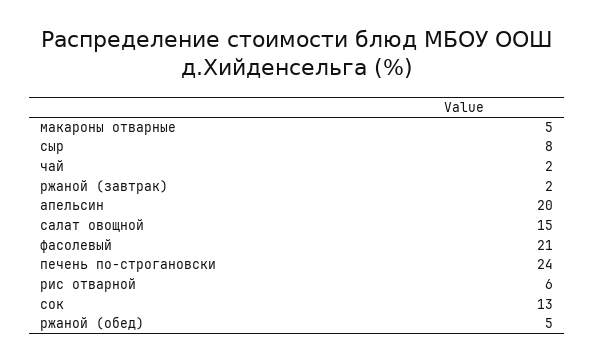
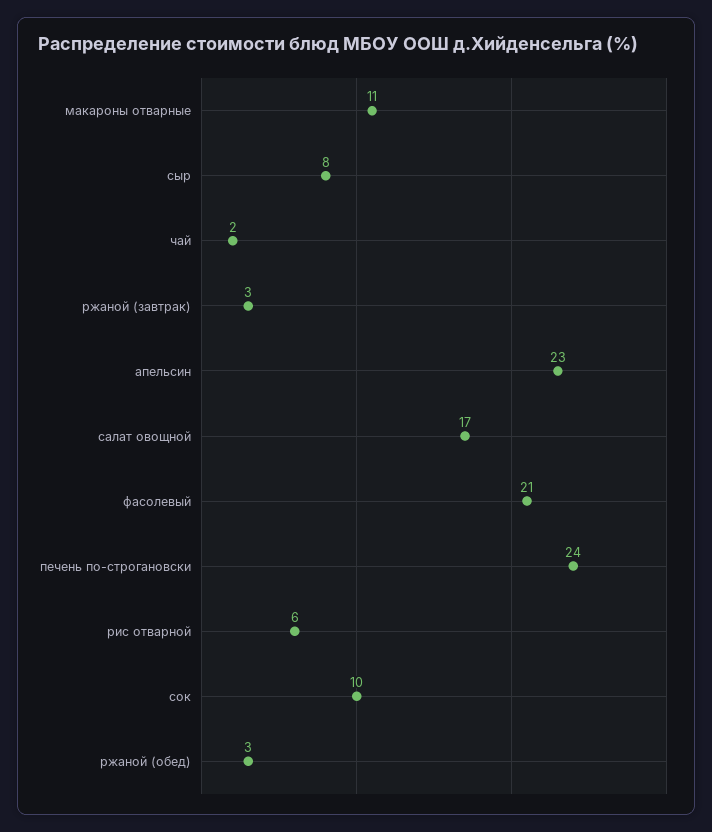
  {
-   "макароны отварные": 5,
+   "макароны отварные": 11,
    "сыр": 8,
    "чай": 2,
-   "ржаной (завтрак)": 2,
+   "ржаной (завтрак)": 3,
-   "апельсин": 20,
+   "апельсин": 23,
-   "салат овощной": 15,
+   "салат овощной": 17,
    "фасолевый": 21,
    "печень по-строгановски": 24,
    "рис отварной": 6,
-   "сок": 13,
+   "сок": 10,
-   "ржаной (обед)": 5
+   "ржаной (обед)": 3
  }

